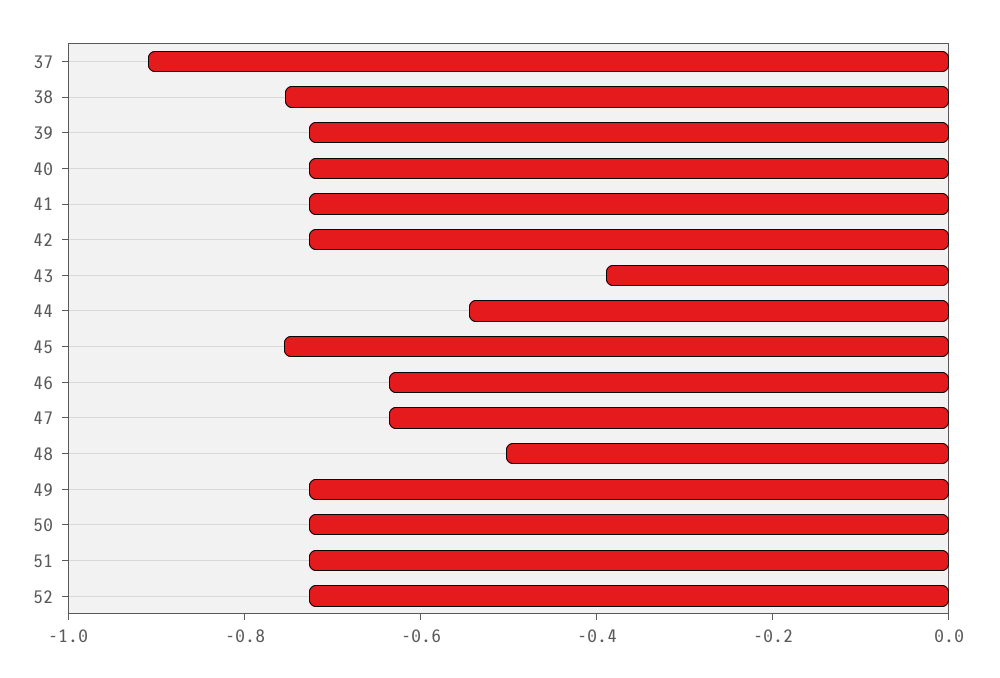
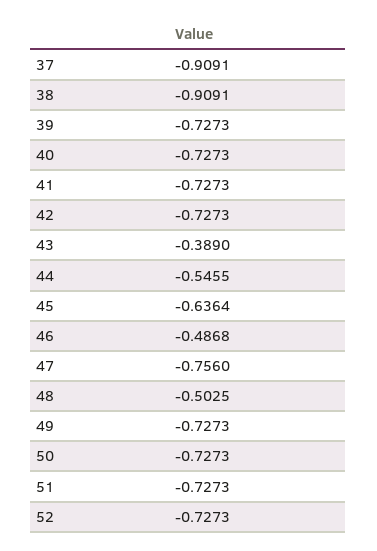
  {
    "37": -0.9091,
-   "38": -0.75,
+   "38": -0.9091,
    "39": -0.7273,
    "40": -0.7273,
    "41": -0.7273,
    "42": -0.7273,
    "43": -0.389,
    "44": -0.5455,
-   "45": -0.75,
+   "45": -0.6364,
-   "46": -0.65,
+   "46": -0.4868,
-   "47": -0.65,
+   "47": -0.756,
    "48": -0.5025,
    "49": -0.7273,
    "50": -0.7273,
    "51": -0.7273,
    "52": -0.7273
  }

